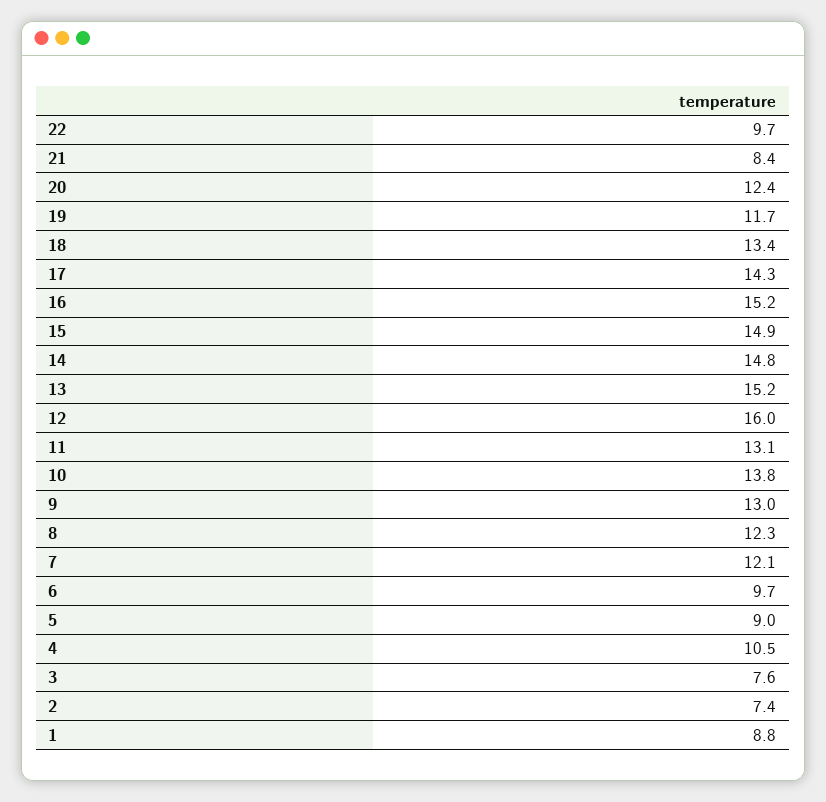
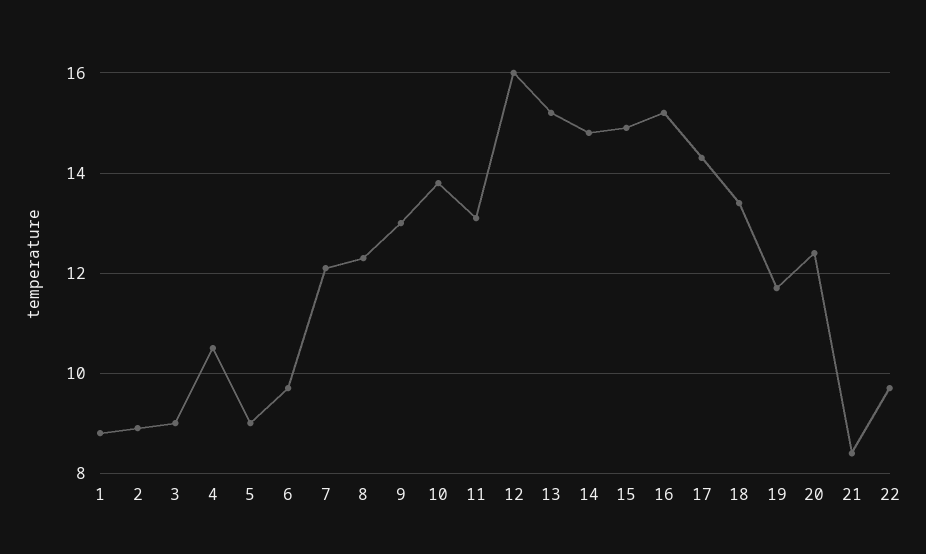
  {
    "22": 9.7,
    "21": 8.4,
    "20": 12.4,
    "19": 11.7,
    "18": 13.4,
    "17": 14.3,
    "16": 15.2,
    "15": 14.9,
    "14": 14.8,
    "13": 15.2,
    "12": 16,
    "11": 13.1,
    "10": 13.8,
    "9": 13,
    "8": 12.3,
    "7": 12.1,
    "6": 9.7,
    "5": 9,
    "4": 10.5,
-   "3": 7.6,
+   "3": 9,
-   "2": 7.4,
+   "2": 9,
    "1": 8.8
  }

